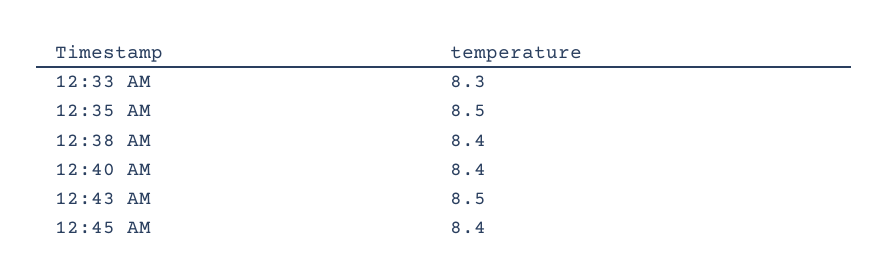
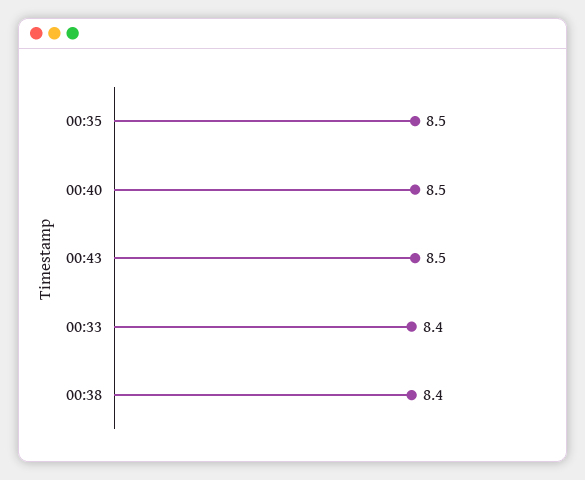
  {
-   "12:33 AM": 8.3,
+   "12:33 AM": 8.4,
    "12:35 AM": 8.5,
    "12:38 AM": 8.4,
-   "12:40 AM": 8.4,
+   "12:40 AM": 8.5,
-   "12:43 AM": 8.5,
+   "12:43 AM": 8.5
-   "12:45 AM": 8.4
  }

